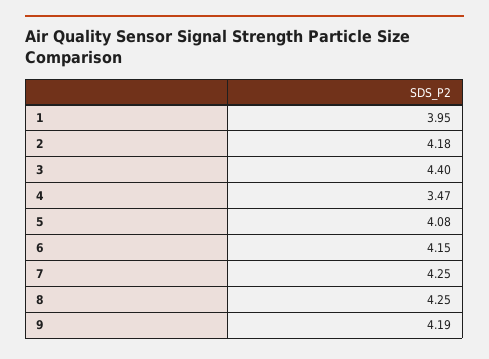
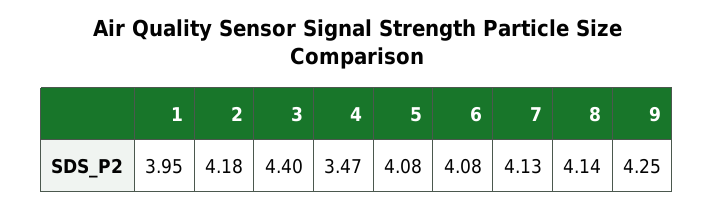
  {
    "1": 3.95,
    "2": 4.18,
    "3": 4.4,
    "4": 3.47,
    "5": 4.08,
-   "6": 4.15,
+   "6": 4.08,
-   "7": 4.25,
+   "7": 4.13,
-   "8": 4.25,
+   "8": 4.14,
-   "9": 4.19
+   "9": 4.25
  }

